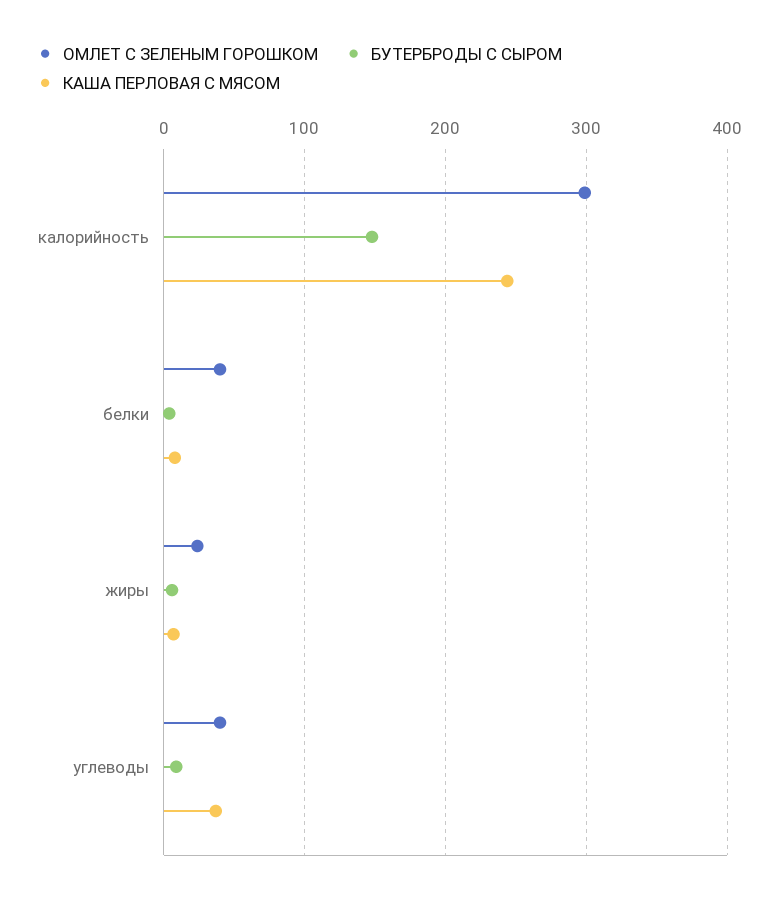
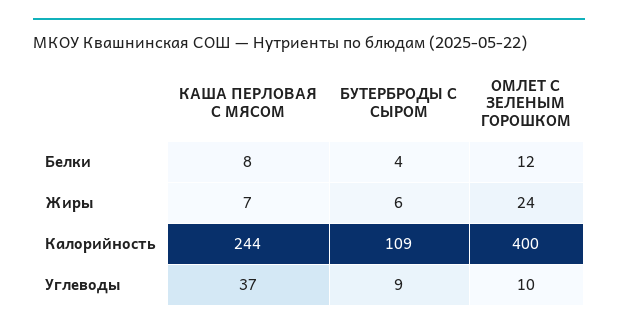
  {
    "ОМЛЕТ С ЗЕЛЕНЫМ ГОРОШКОМ": {
-     "калорийность": 300,
+     "калорийность": 400,
-     "белки": 40,
+     "белки": 12,
      "жиры": 24,
-     "углеводы": 40
+     "углеводы": 10
    },
    "БУТЕРБРОДЫ С СЫРОМ": {
-     "калорийность": 150,
+     "калорийность": 109,
      "белки": 4,
      "жиры": 6,
      "углеводы": 9
    },
    "КАША ПЕРЛОВАЯ С МЯСОМ": {
      "калорийность": 244,
      "белки": 8,
      "жиры": 7,
      "углеводы": 37
    }
  }

